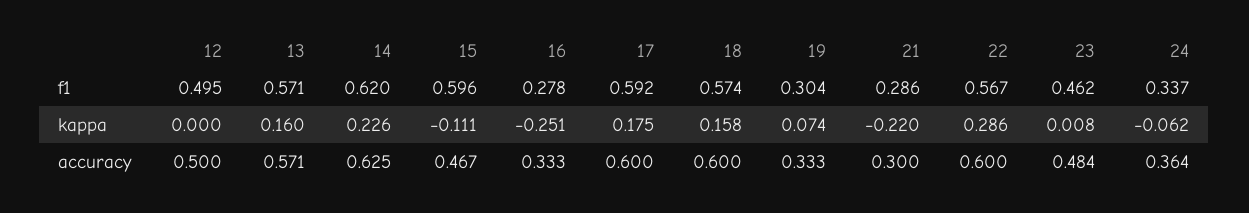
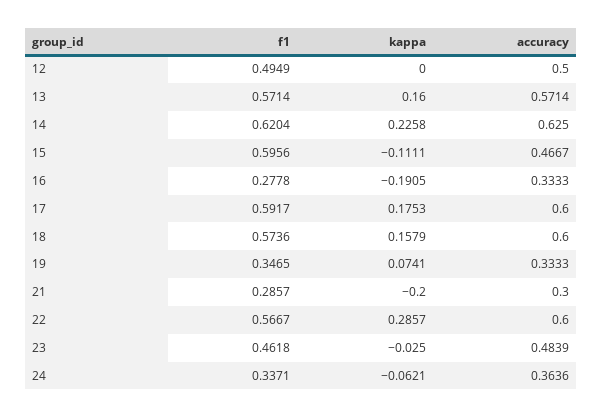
  {
    "12": {
      "f1": 0.4949,
      "kappa": 0,
      "accuracy": 0.5
    },
    "13": {
      "f1": 0.5714,
      "kappa": 0.16,
      "accuracy": 0.5714
    },
    "14": {
      "f1": 0.6204,
      "kappa": 0.2258,
      "accuracy": 0.625
    },
    "15": {
      "f1": 0.5956,
      "kappa": -0.1111,
      "accuracy": 0.4667
    },
    "16": {
      "f1": 0.2778,
-     "kappa": -0.251,
+     "kappa": -0.1905,
      "accuracy": 0.3333
    },
    "17": {
      "f1": 0.5917,
      "kappa": 0.1753,
      "accuracy": 0.6
    },
    "18": {
      "f1": 0.5736,
      "kappa": 0.1579,
      "accuracy": 0.6
    },
    "19": {
-     "f1": 0.304,
+     "f1": 0.3465,
      "kappa": 0.0741,
      "accuracy": 0.3333
    },
    "21": {
      "f1": 0.2857,
-     "kappa": -0.22,
+     "kappa": -0.2,
      "accuracy": 0.3
    },
    "22": {
      "f1": 0.5667,
      "kappa": 0.2857,
      "accuracy": 0.6
    },
    "23": {
      "f1": 0.4618,
-     "kappa": 0.008,
+     "kappa": -0.025,
      "accuracy": 0.4839
    },
    "24": {
      "f1": 0.3371,
      "kappa": -0.0621,
      "accuracy": 0.3636
    }
  }

